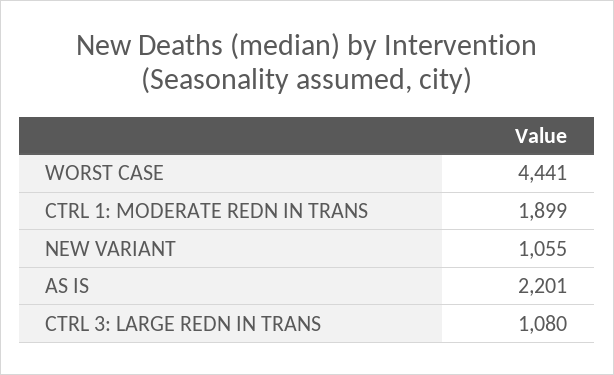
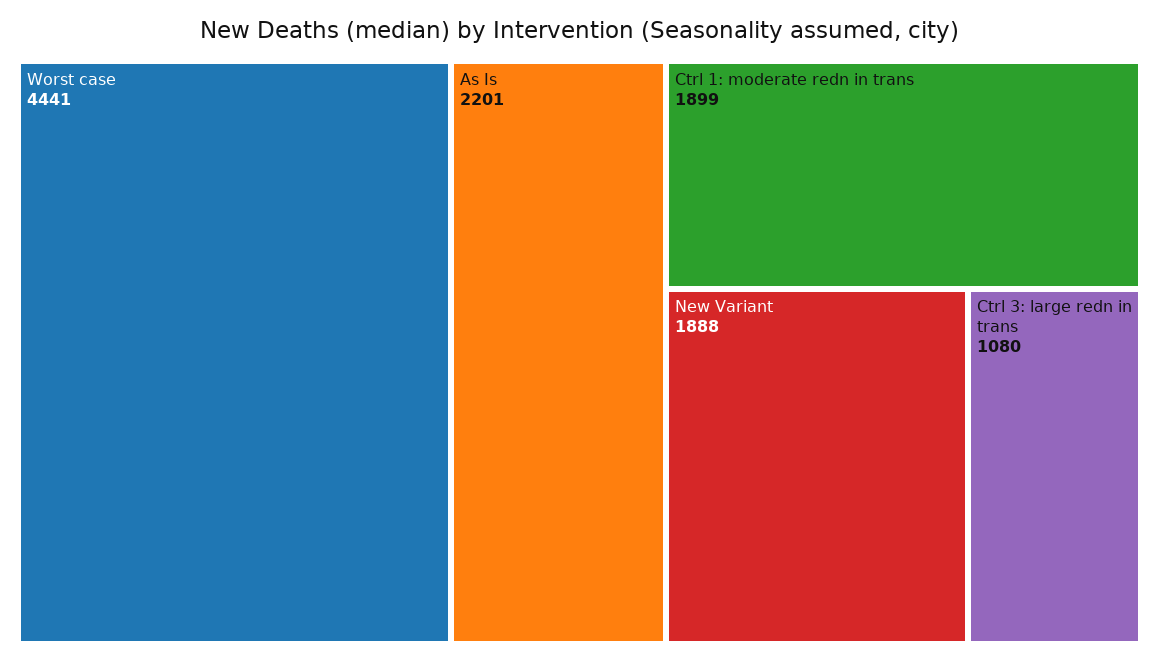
  {
    "WORST CASE": 4441,
    "CTRL 1: MODERATE REDN IN TRANS": 1899,
-   "NEW VARIANT": 1055,
+   "NEW VARIANT": 1888,
    "AS IS": 2201,
    "CTRL 3: LARGE REDN IN TRANS": 1080
  }

